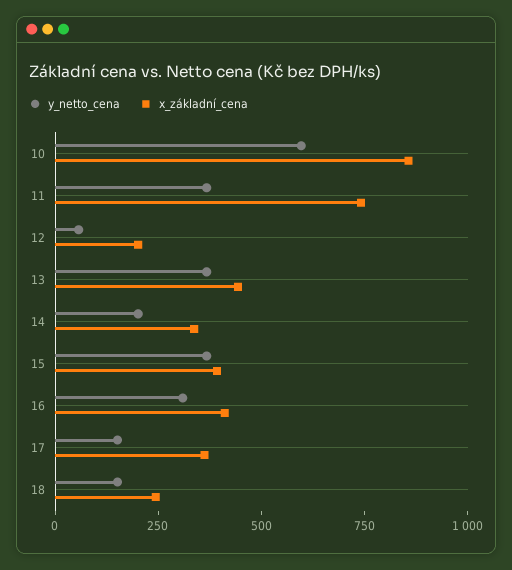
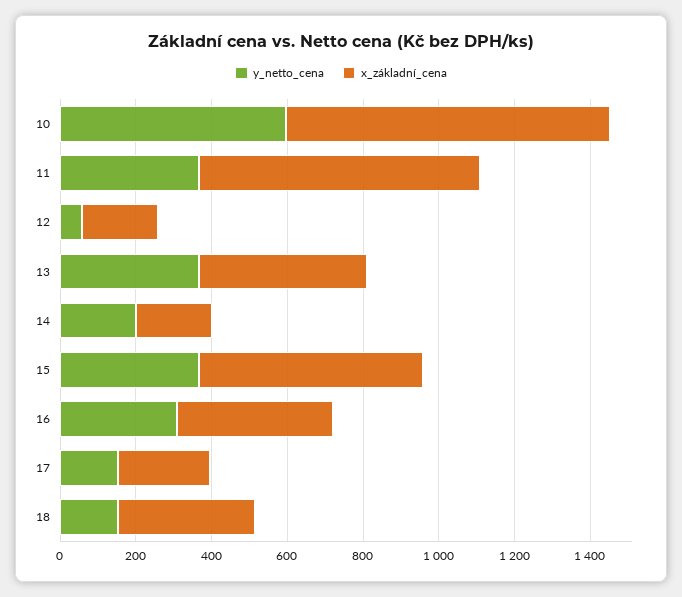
  {
    "y_netto_cena": {
      "10": 600,
      "11": 350,
      "12": 50,
      "13": 350,
      "14": 200,
      "15": 350,
      "16": 300,
      "17": 150,
      "18": 150
    },
    "x_základní_cena": {
      "10": 850,
      "11": 750,
      "12": 200,
      "13": 450,
-     "14": 350,
+     "14": 200,
-     "15": 400,
+     "15": 600,
      "16": 400,
-     "17": 350,
+     "17": 250,
-     "18": 250
+     "18": 350
    }
  }

